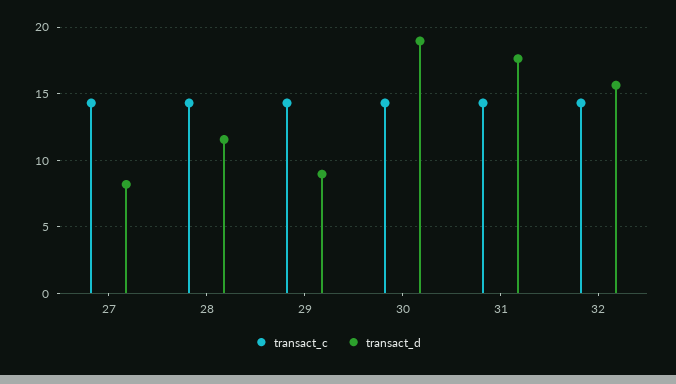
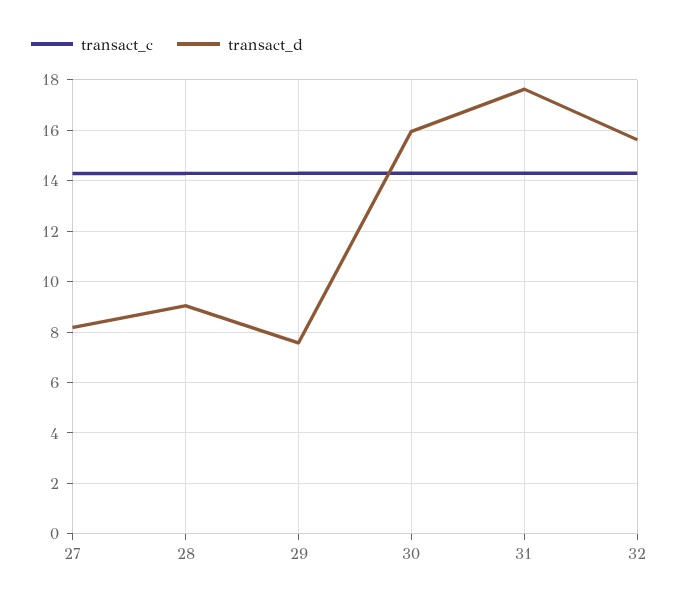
  {
    "transact_c": {
      "27": 14.25,
      "28": 14.25,
      "29": 14.25,
      "30": 14.25,
      "31": 14.25,
      "32": 14.25
    },
    "transact_d": {
      "27": 8.25,
-     "28": 11.5,
+     "28": 9,
-     "29": 9,
+     "29": 7.5,
-     "30": 19,
+     "30": 16,
      "31": 17.75,
      "32": 15.75
    }
  }

